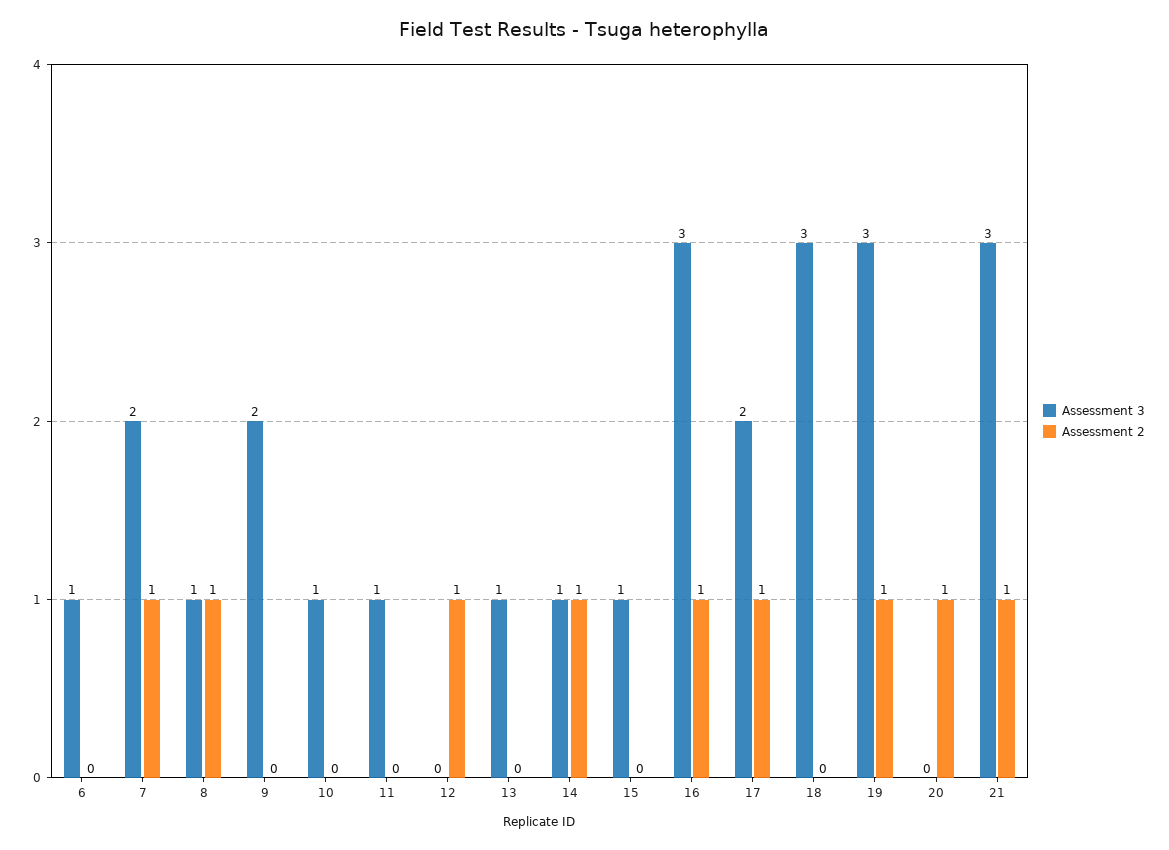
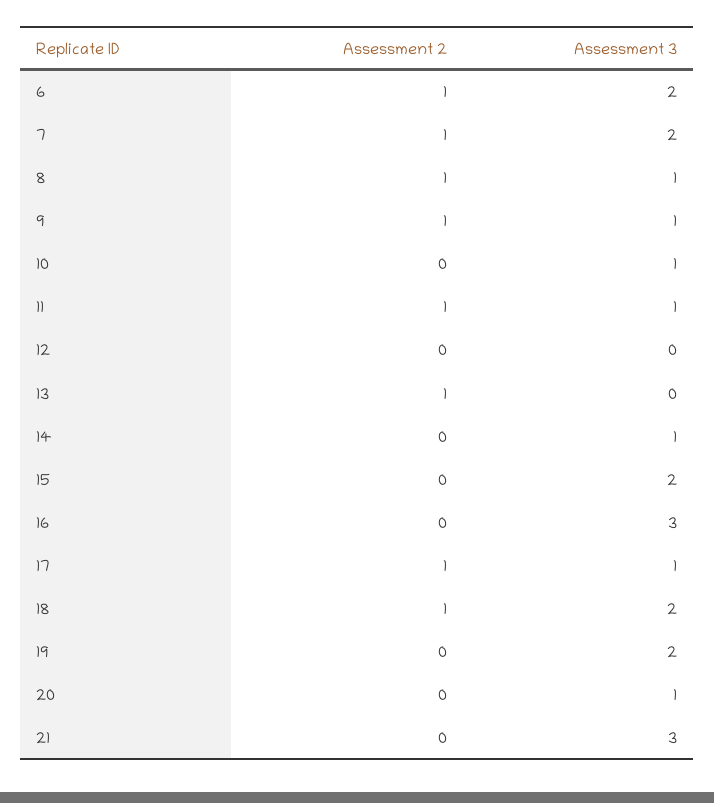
  {
    "Assessment 3": {
-     "6": 1,
+     "6": 2,
      "7": 2,
      "8": 1,
-     "9": 2,
+     "9": 1,
      "10": 1,
      "11": 1,
      "12": 0,
-     "13": 1,
+     "13": 0,
      "14": 1,
-     "15": 1,
+     "15": 2,
      "16": 3,
-     "17": 2,
+     "17": 1,
-     "18": 3,
+     "18": 2,
-     "19": 3,
+     "19": 2,
-     "20": 0,
+     "20": 1,
      "21": 3
    },
    "Assessment 2": {
-     "6": 0,
+     "6": 1,
      "7": 1,
      "8": 1,
-     "9": 0,
+     "9": 1,
      "10": 0,
-     "11": 0,
+     "11": 1,
-     "12": 1,
+     "12": 0,
-     "13": 0,
+     "13": 1,
-     "14": 1,
+     "14": 0,
      "15": 0,
-     "16": 1,
+     "16": 0,
      "17": 1,
-     "18": 0,
+     "18": 1,
-     "19": 1,
+     "19": 0,
-     "20": 1,
+     "20": 0,
-     "21": 1
+     "21": 0
    }
  }

